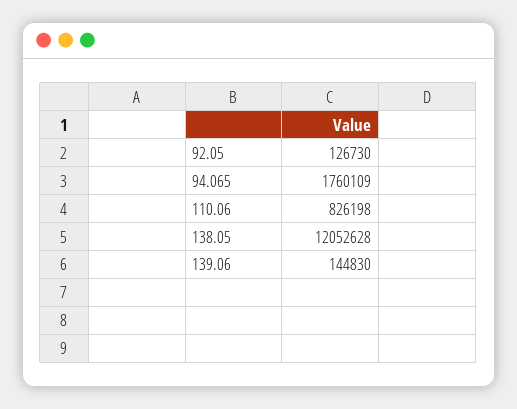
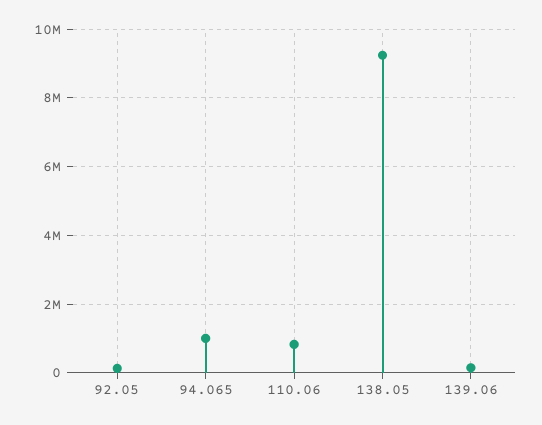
  {
    "92.05": 126730,
-   "94.065": 1760109,
+   "94.065": 1000000,
    "110.06": 826198,
-   "138.05": 12052628,
+   "138.05": 9200000,
    "139.06": 144830
  }

